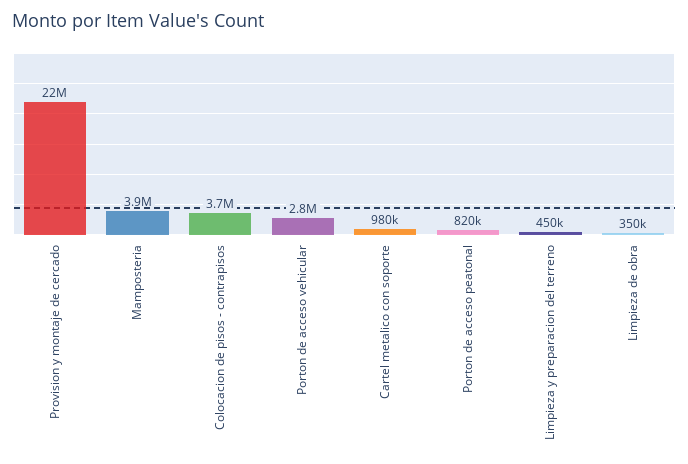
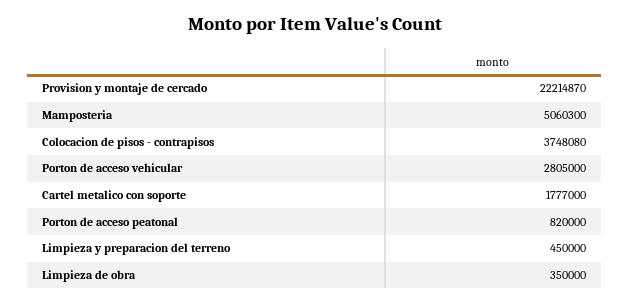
  {
    "Provision y montaje de cercado": 22214870,
-   "Mamposteria": 3900000,
+   "Mamposteria": 5060300,
    "Colocacion de pisos - contrapisos": 3748080,
    "Porton de acceso vehicular": 2805000,
-   "Cartel metalico con soporte": 980000,
+   "Cartel metalico con soporte": 1777000,
    "Porton de acceso peatonal": 820000,
    "Limpieza y preparacion del terreno": 450000,
    "Limpieza de obra": 350000
  }

